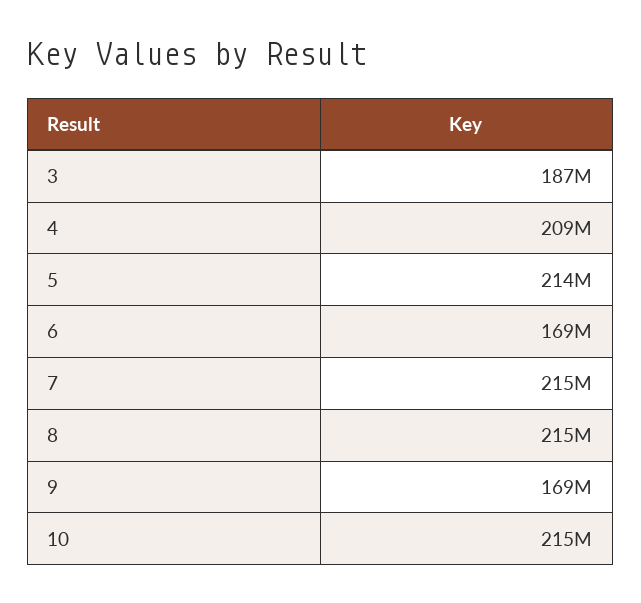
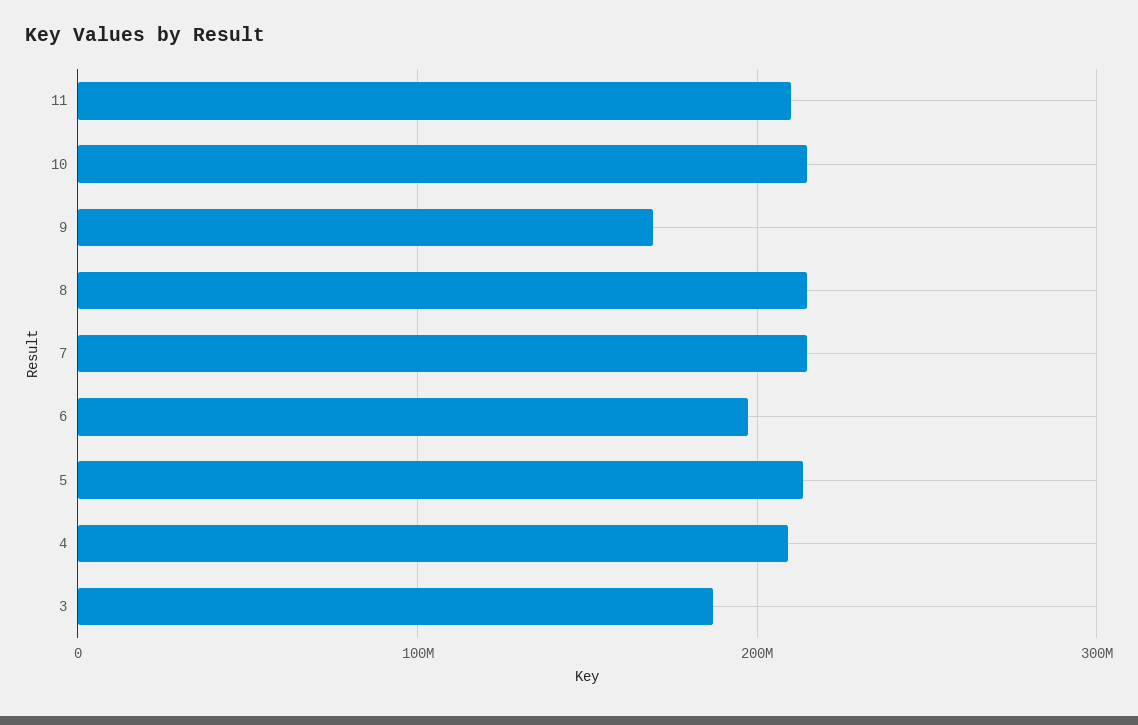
  {
    "3": 187000000,
    "4": 209000000,
    "5": 214000000,
-   "6": 169000000,
+   "6": 200000000,
    "7": 215000000,
    "8": 215000000,
    "9": 169000000,
-   "10": 215000000
+   "10": 215000000,
+   "11": 210000000
  }

